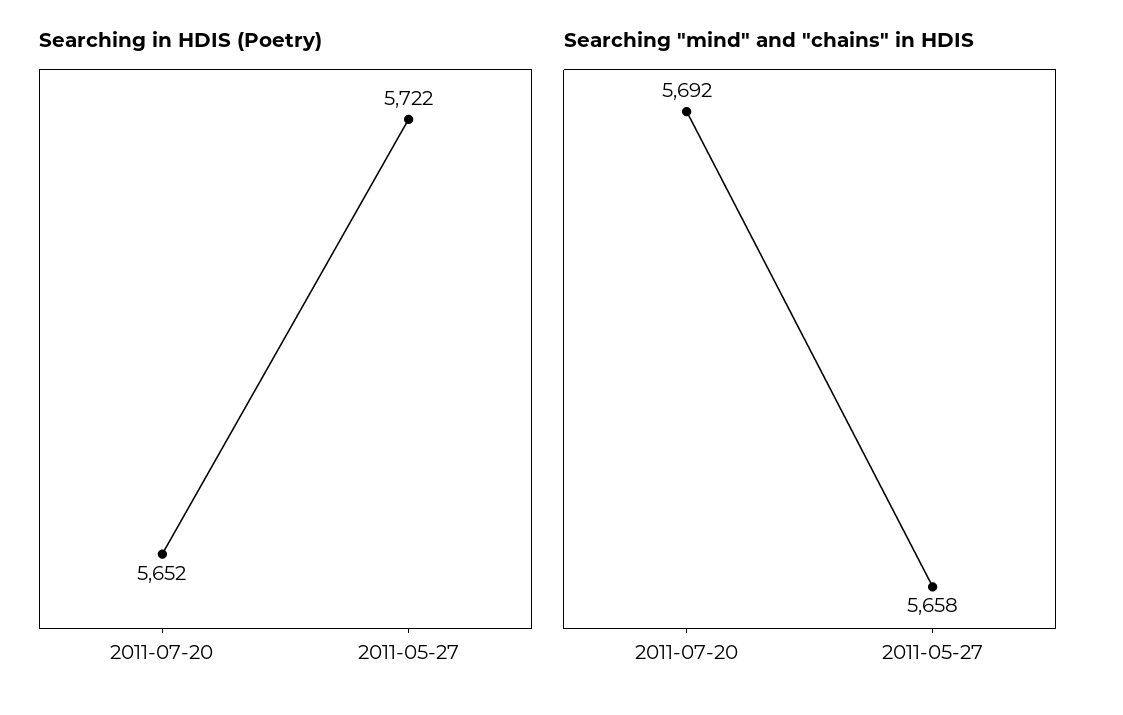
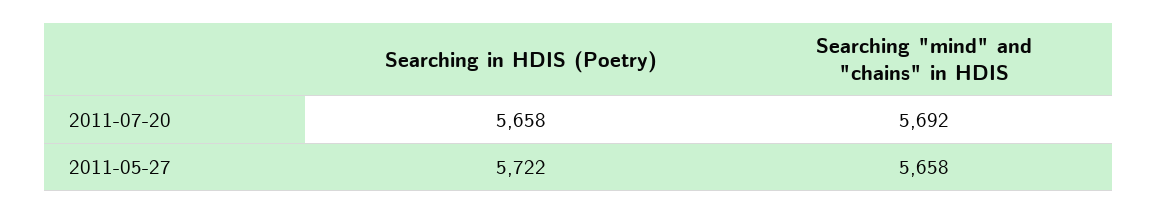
  {
    "Searching in HDIS (Poetry)": {
-     "2011-07-20": 5652,
+     "2011-07-20": 5658,
      "2011-05-27": 5722
    },
    "Searching \"mind\" and \"chains\" in HDIS": {
      "2011-07-20": 5692,
      "2011-05-27": 5658
    }
  }

